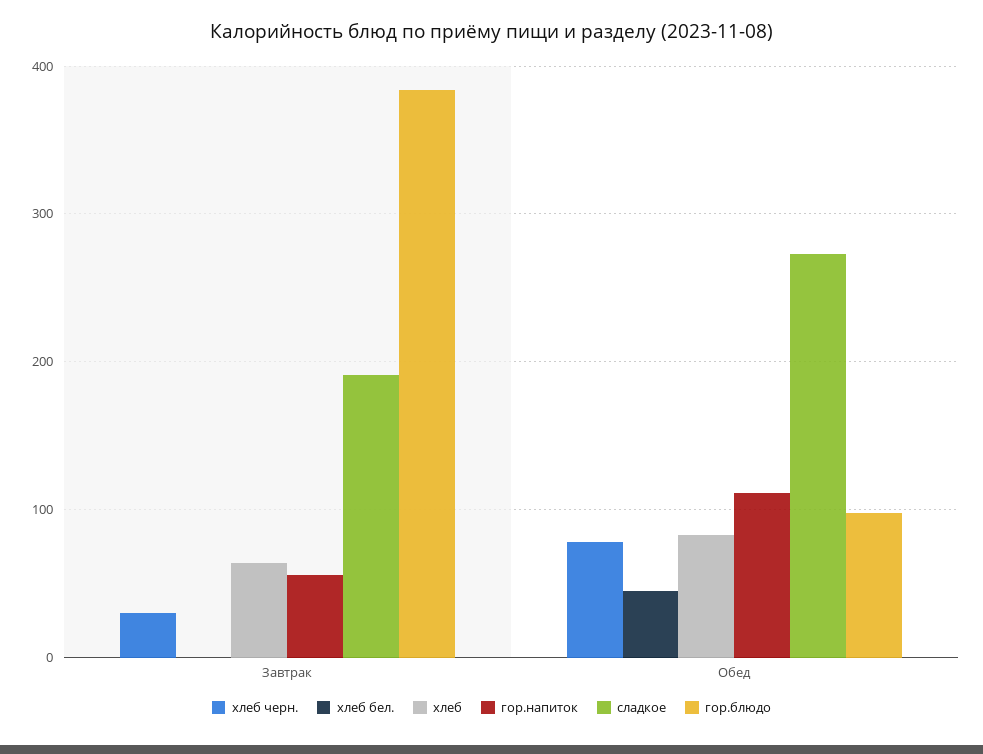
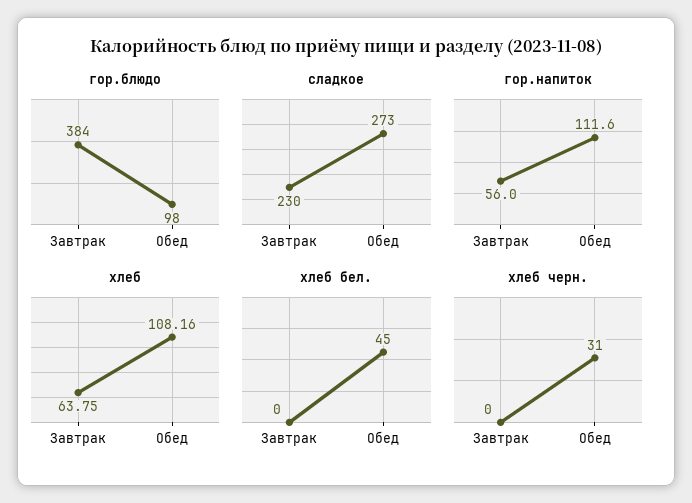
  {
    "хлеб черн.": {
-     "Завтрак": 30,
+     "Завтрак": 0,
-     "Обед": 80
+     "Обед": 31
    },
    "хлеб бел.": {
      "Завтрак": 0,
      "Обед": 45
    },
    "хлеб": {
      "Завтрак": 63.75,
-     "Обед": 80
+     "Обед": 108.16
    },
    "гор.напиток": {
      "Завтрак": 56,
      "Обед": 111.6
    },
    "сладкое": {
-     "Завтрак": 190,
+     "Завтрак": 230,
      "Обед": 273
    },
    "гор.блюдо": {
      "Завтрак": 384,
      "Обед": 98
    }
  }

